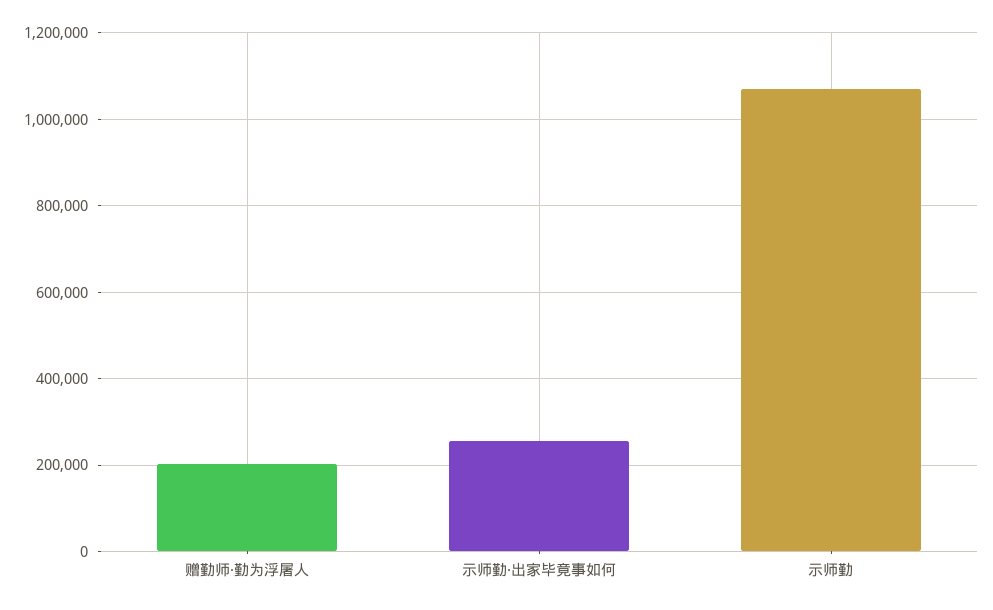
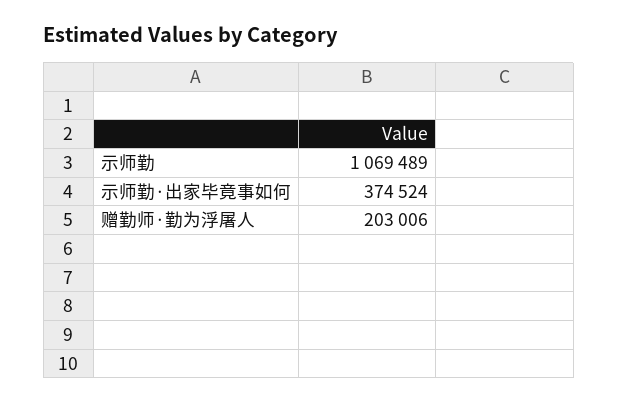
  {
    "赠勤师·勤为浮屠人": 203006,
-   "示师勤·出家毕竟事如何": 260000,
+   "示师勤·出家毕竟事如何": 374524,
    "示师勤": 1069489
  }

